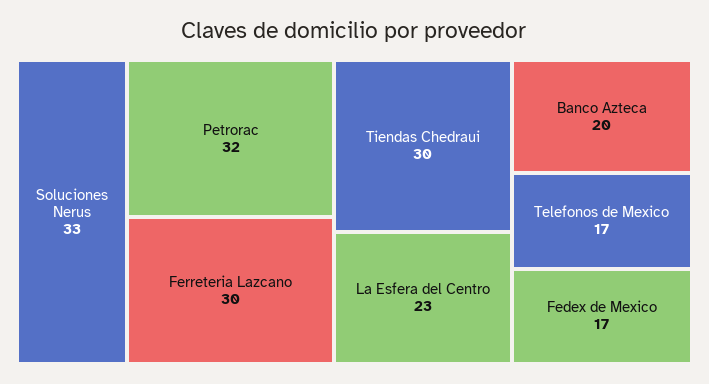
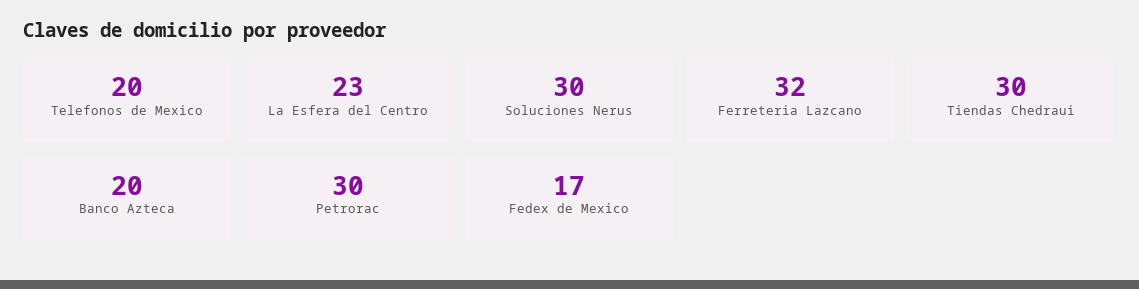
  {
-   "Soluciones Nerus": 33,
+   "Soluciones Nerus": 30,
-   "Petrorac": 32,
+   "Petrorac": 30,
-   "Ferreteria Lazcano": 30,
+   "Ferreteria Lazcano": 32,
    "Tiendas Chedraui": 30,
    "La Esfera del Centro": 23,
    "Banco Azteca": 20,
-   "Telefonos de Mexico": 17,
+   "Telefonos de Mexico": 20,
    "Fedex de Mexico": 17
  }

